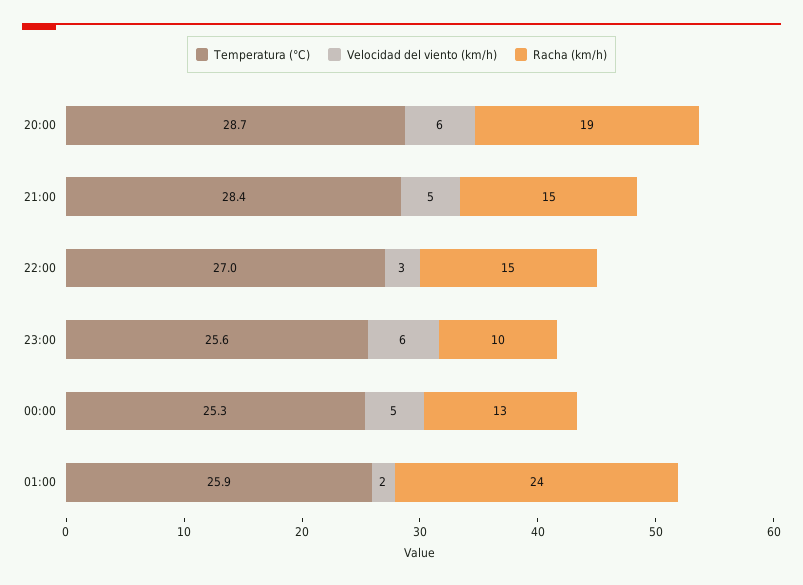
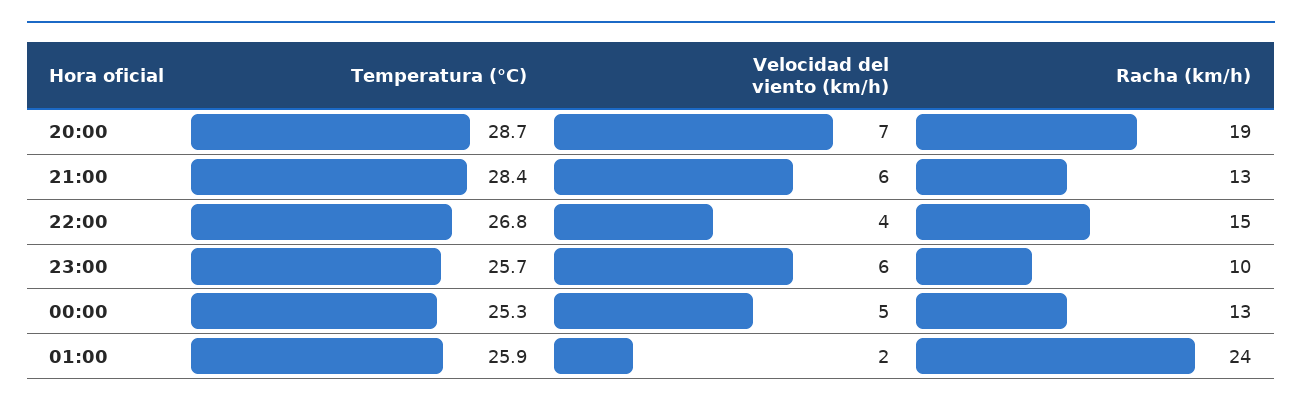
  {
    "Temperatura (°C)": {
      "20:00": 28.7,
      "21:00": 28.4,
-     "22:00": 27,
+     "22:00": 26.8,
-     "23:00": 25.6,
+     "23:00": 25.7,
      "00:00": 25.3,
      "01:00": 25.9
    },
    "Velocidad del viento (km/h)": {
-     "20:00": 6,
+     "20:00": 7,
-     "21:00": 5,
+     "21:00": 6,
-     "22:00": 3,
+     "22:00": 4,
      "23:00": 6,
      "00:00": 5,
      "01:00": 2
    },
    "Racha (km/h)": {
      "20:00": 19,
-     "21:00": 15,
+     "21:00": 13,
      "22:00": 15,
      "23:00": 10,
      "00:00": 13,
      "01:00": 24
    }
  }

